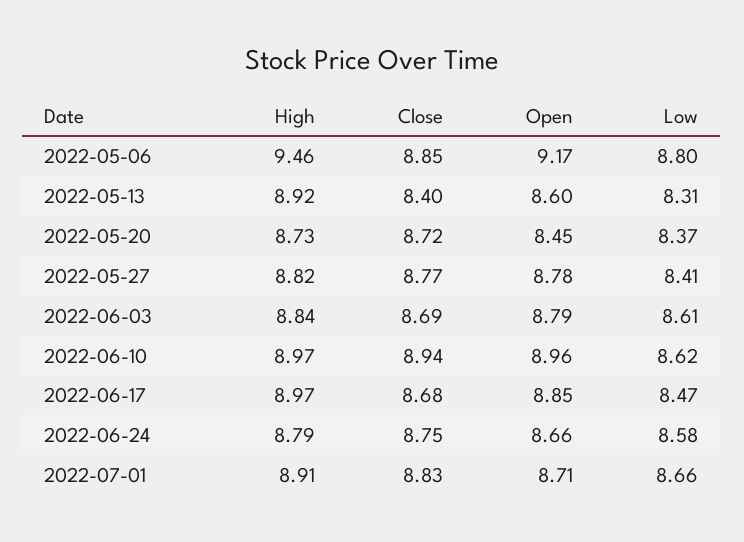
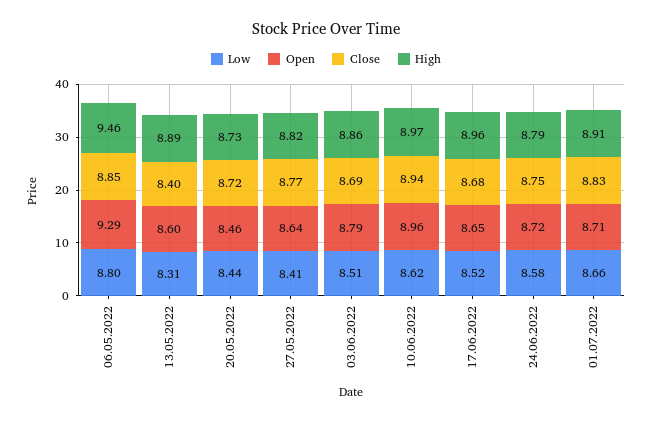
  {
    "High": {
      "2022-05-06": 9.46,
-     "2022-05-13": 8.92,
+     "2022-05-13": 8.89,
      "2022-05-20": 8.73,
      "2022-05-27": 8.82,
-     "2022-06-03": 8.84,
+     "2022-06-03": 8.86,
      "2022-06-10": 8.97,
-     "2022-06-17": 8.97,
+     "2022-06-17": 8.96,
      "2022-06-24": 8.79,
      "2022-07-01": 8.91
    },
    "Close": {
      "2022-05-06": 8.85,
      "2022-05-13": 8.4,
      "2022-05-20": 8.72,
      "2022-05-27": 8.77,
      "2022-06-03": 8.69,
      "2022-06-10": 8.94,
      "2022-06-17": 8.68,
      "2022-06-24": 8.75,
      "2022-07-01": 8.83
    },
    "Open": {
-     "2022-05-06": 9.17,
+     "2022-05-06": 9.29,
      "2022-05-13": 8.6,
-     "2022-05-20": 8.45,
+     "2022-05-20": 8.46,
-     "2022-05-27": 8.78,
+     "2022-05-27": 8.64,
      "2022-06-03": 8.79,
      "2022-06-10": 8.96,
-     "2022-06-17": 8.85,
+     "2022-06-17": 8.65,
-     "2022-06-24": 8.66,
+     "2022-06-24": 8.72,
      "2022-07-01": 8.71
    },
    "Low": {
      "2022-05-06": 8.8,
      "2022-05-13": 8.31,
-     "2022-05-20": 8.37,
+     "2022-05-20": 8.44,
      "2022-05-27": 8.41,
-     "2022-06-03": 8.61,
+     "2022-06-03": 8.51,
      "2022-06-10": 8.62,
-     "2022-06-17": 8.47,
+     "2022-06-17": 8.52,
      "2022-06-24": 8.58,
      "2022-07-01": 8.66
    }
  }

